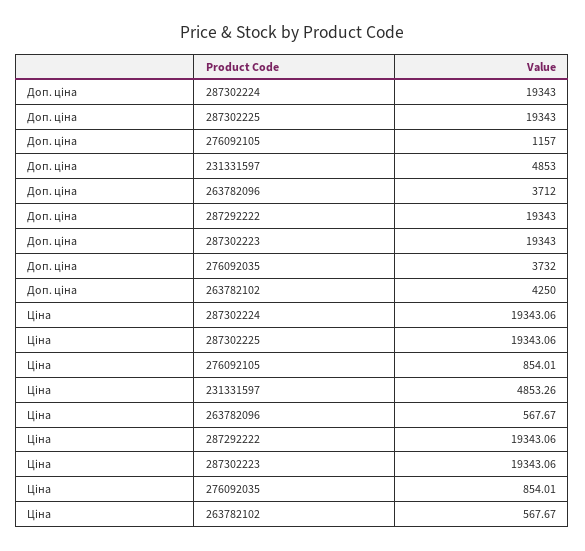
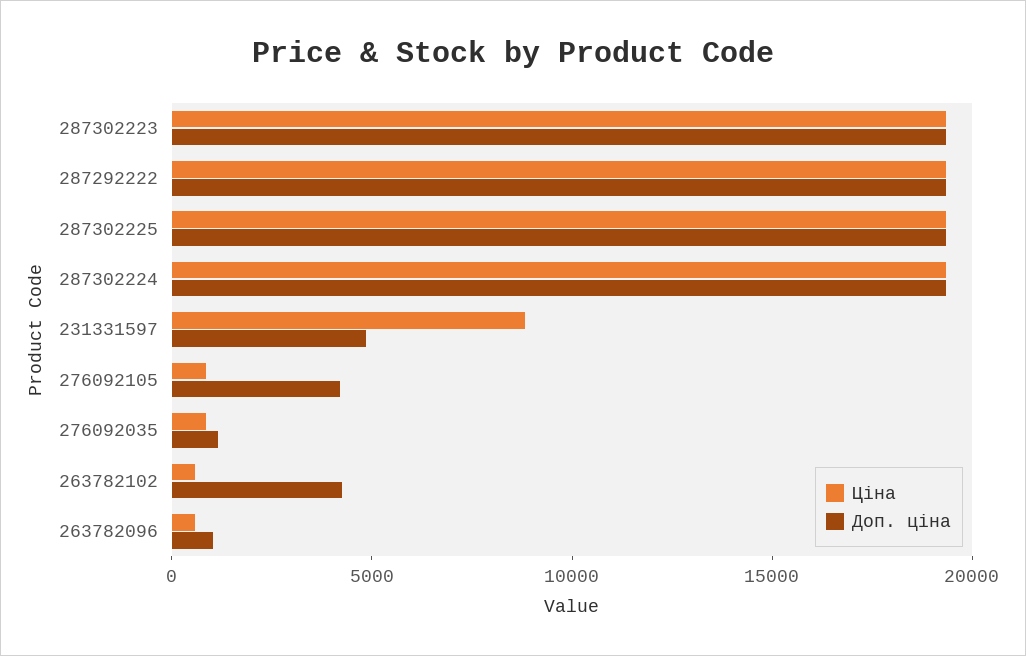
  {
    "Доп. ціна": {
      "287302224": 19343,
      "287302225": 19343,
-     "276092105": 1157,
+     "276092105": 4000,
      "231331597": 4853,
-     "263782096": 3712,
+     "263782096": 1000,
      "287292222": 19343,
      "287302223": 19343,
-     "276092035": 3732,
+     "276092035": 1000,
      "263782102": 4250
    },
    "Ціна": {
      "287302224": 19343.06,
      "287302225": 19343.06,
      "276092105": 854.01,
-     "231331597": 4853.26,
+     "231331597": 9000,
      "263782096": 567.67,
      "287292222": 19343.06,
      "287302223": 19343.06,
      "276092035": 854.01,
      "263782102": 567.67
    }
  }

